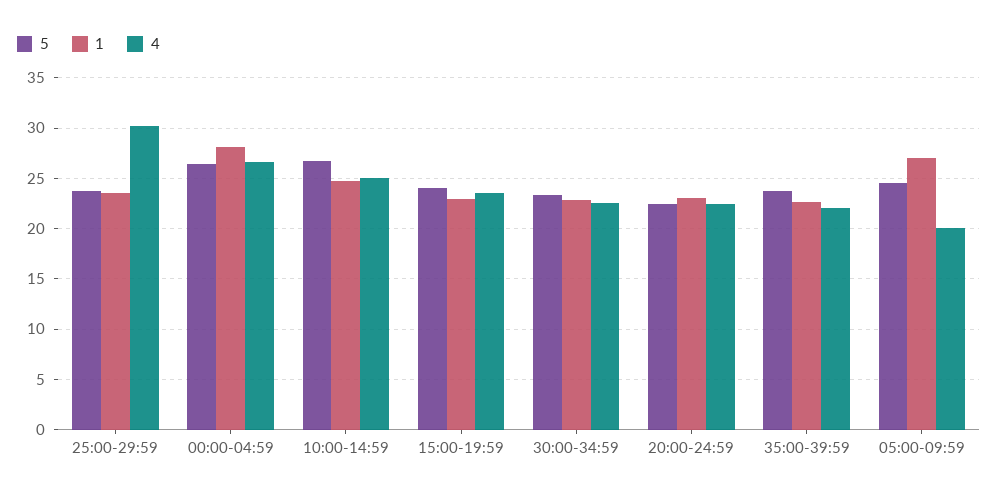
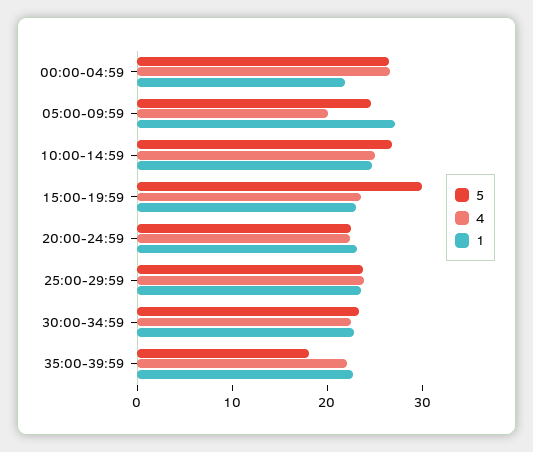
  {
    "5": {
      "25:00-29:59": 24,
      "00:00-04:59": 26,
      "10:00-14:59": 27,
-     "15:00-19:59": 24,
+     "15:00-19:59": 30,
      "30:00-34:59": 23,
      "20:00-24:59": 23,
-     "35:00-39:59": 24,
+     "35:00-39:59": 18,
      "05:00-09:59": 25
    },
    "1": {
      "25:00-29:59": 24,
-     "00:00-04:59": 28,
+     "00:00-04:59": 22,
      "10:00-14:59": 25,
      "15:00-19:59": 23,
      "30:00-34:59": 23,
      "20:00-24:59": 23,
      "35:00-39:59": 23,
      "05:00-09:59": 27
    },
    "4": {
-     "25:00-29:59": 30,
+     "25:00-29:59": 24,
      "00:00-04:59": 27,
      "10:00-14:59": 25,
      "15:00-19:59": 24,
      "30:00-34:59": 23,
      "20:00-24:59": 22,
      "35:00-39:59": 22,
      "05:00-09:59": 20
    }
  }

